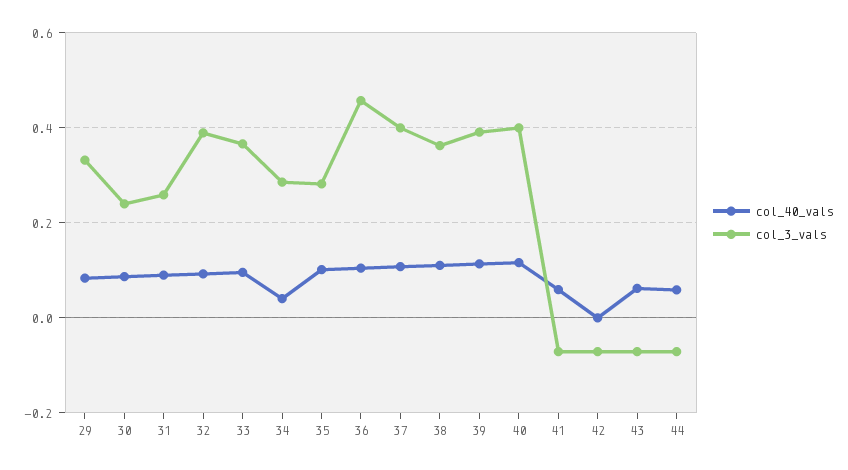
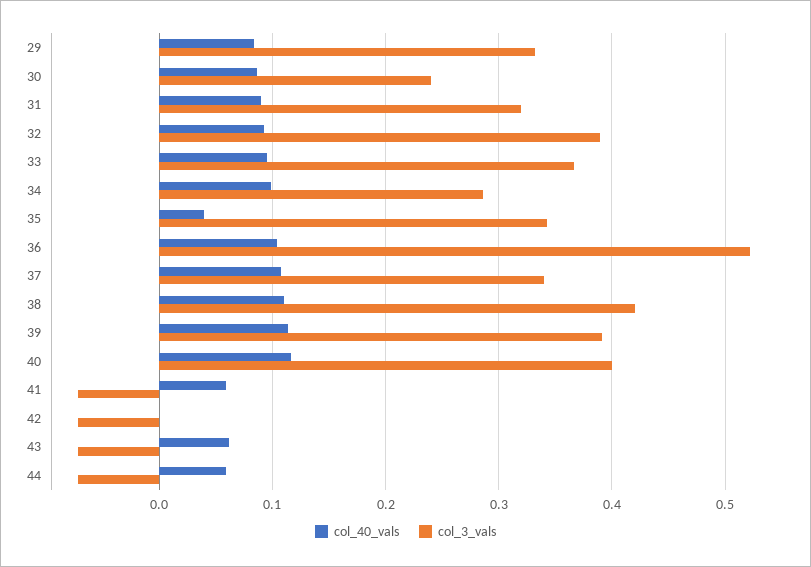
  {
    "col_40_vals": {
      "29": 0.08,
      "30": 0.09,
      "31": 0.09,
      "32": 0.09,
      "33": 0.1,
-     "34": 0.04,
+     "34": 0.1,
-     "35": 0.1,
+     "35": 0.04,
      "36": 0.1,
      "37": 0.11,
      "38": 0.11,
      "39": 0.11,
      "40": 0.12,
      "41": 0.06,
      "42": 0,
      "43": 0.06,
      "44": 0.06
    },
    "col_3_vals": {
      "29": 0.33,
      "30": 0.24,
-     "31": 0.26,
+     "31": 0.32,
      "32": 0.39,
      "33": 0.37,
      "34": 0.29,
-     "35": 0.28,
+     "35": 0.34,
-     "36": 0.46,
+     "36": 0.52,
-     "37": 0.4,
+     "37": 0.34,
-     "38": 0.36,
+     "38": 0.42,
      "39": 0.39,
      "40": 0.4,
      "41": -0.07,
      "42": -0.07,
      "43": -0.07,
      "44": -0.07
    }
  }

